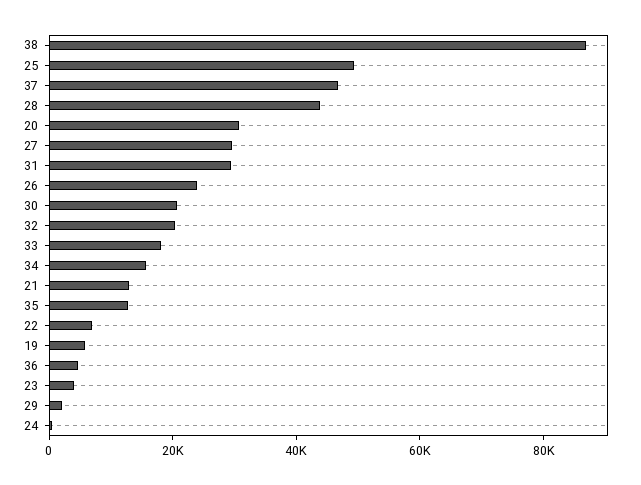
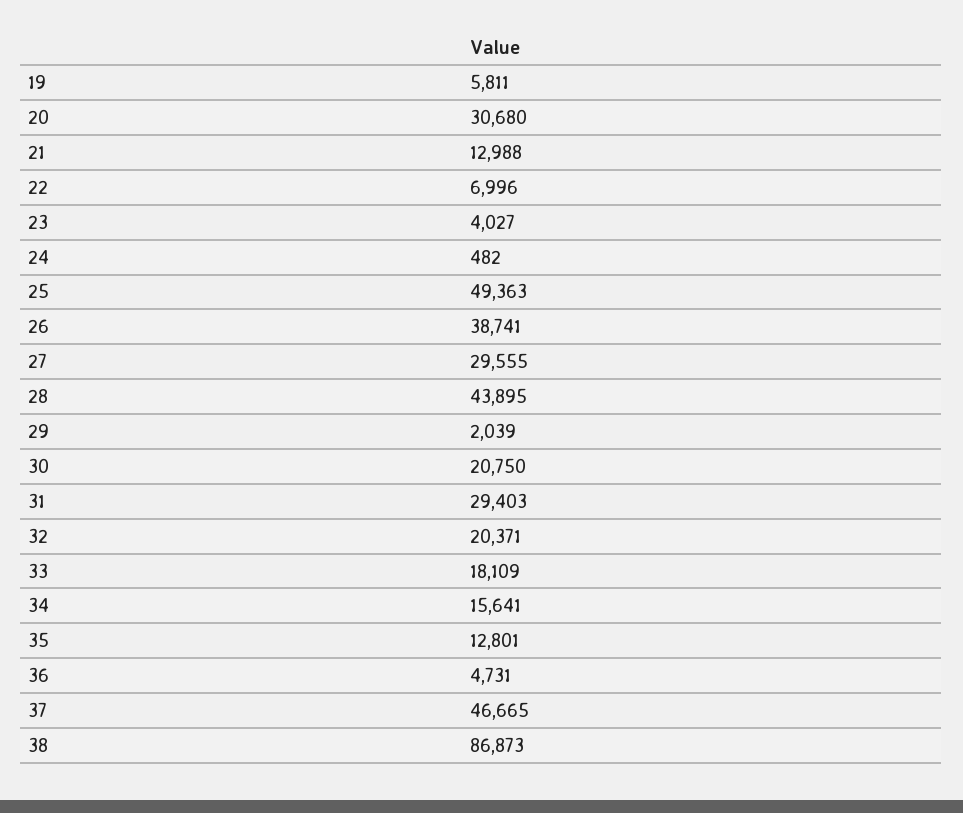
  {
    "38": 86873,
    "25": 49363,
    "37": 46665,
    "28": 43895,
    "20": 30680,
    "27": 29555,
    "31": 29403,
-   "26": 25000,
+   "26": 38741,
    "30": 20750,
    "32": 20371,
    "33": 18109,
    "34": 15641,
    "21": 12988,
    "35": 12801,
    "22": 6996,
    "19": 5811,
    "36": 4731,
    "23": 4027,
    "29": 2039,
    "24": 482
  }

